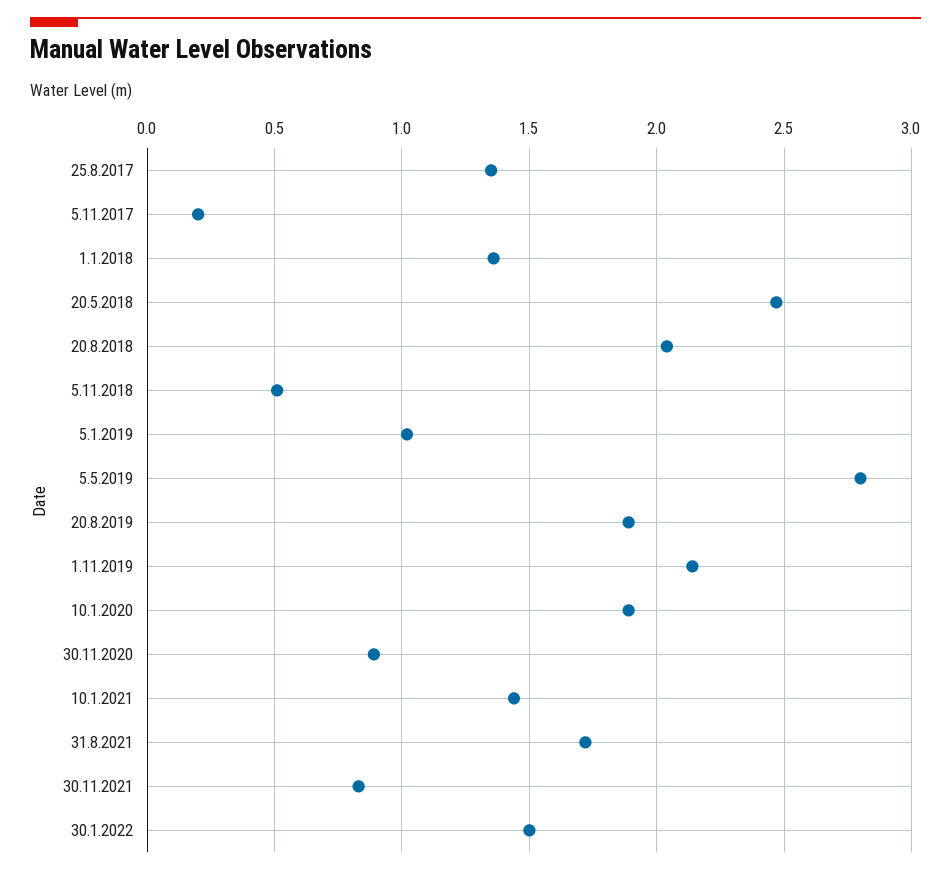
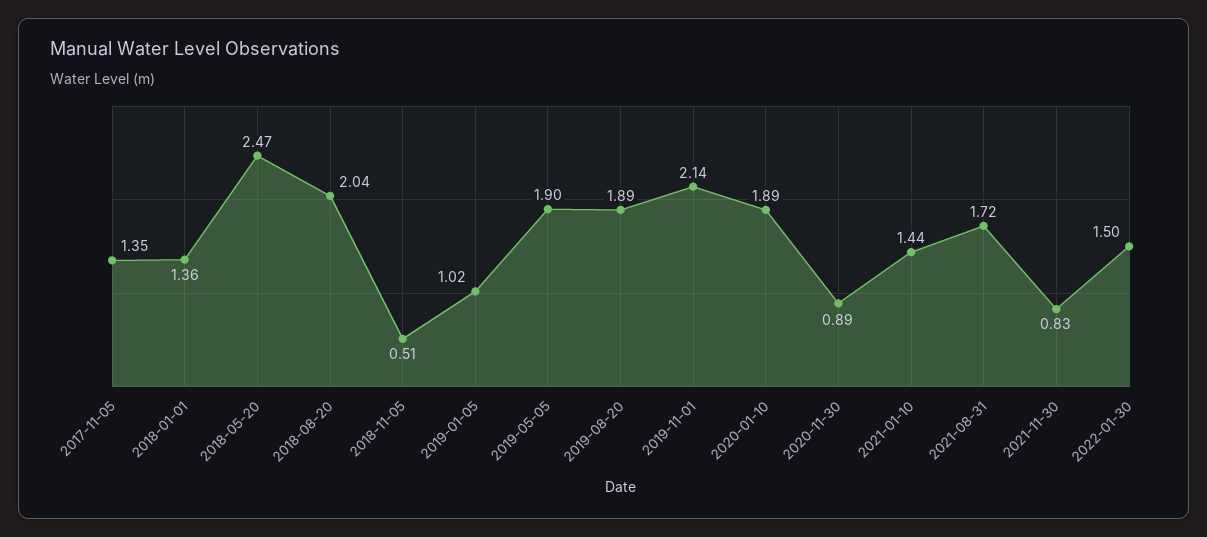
  {
-   "25.8.2017": 1.35,
-   "5.11.2017": 0.2,
+   "5.11.2017": 1.35,
    "1.1.2018": 1.36,
    "20.5.2018": 2.47,
    "20.8.2018": 2.04,
    "5.11.2018": 0.51,
    "5.1.2019": 1.02,
-   "5.5.2019": 2.8,
+   "5.5.2019": 1.9,
    "20.8.2019": 1.89,
    "1.11.2019": 2.14,
    "10.1.2020": 1.89,
    "30.11.2020": 0.89,
    "10.1.2021": 1.44,
    "31.8.2021": 1.72,
    "30.11.2021": 0.83,
    "30.1.2022": 1.5
  }

